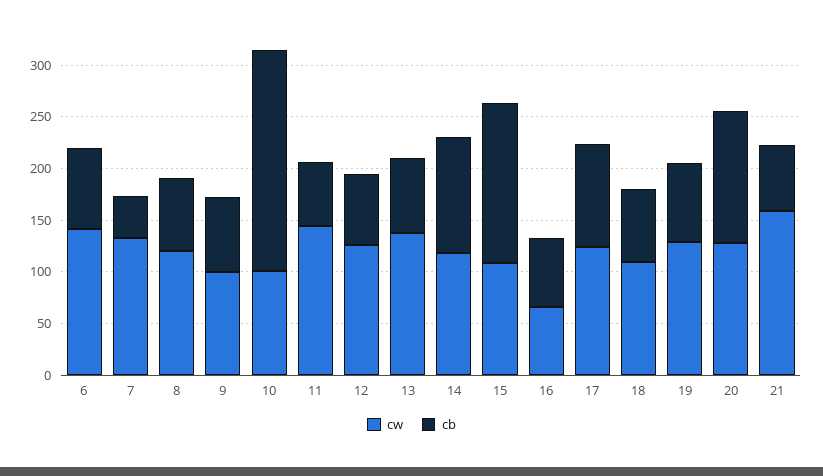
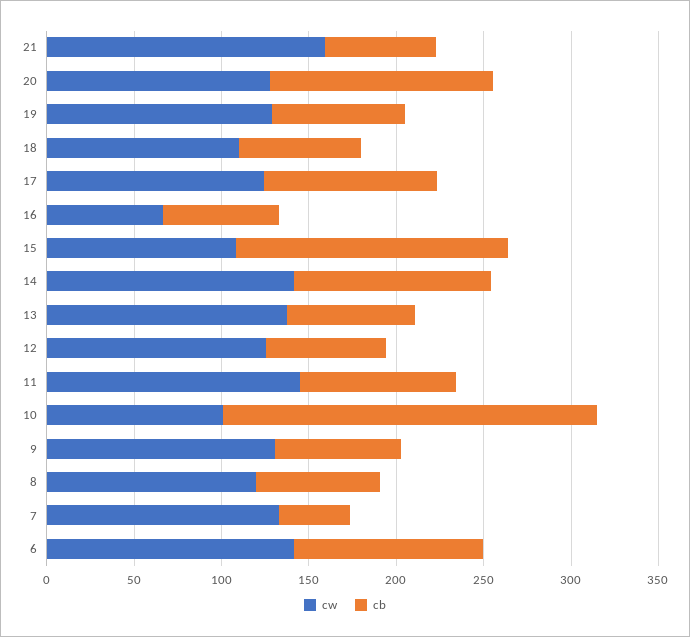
  {
    "cw": {
      "6": 140,
      "7": 130,
      "8": 120,
-     "9": 100,
+     "9": 130,
      "10": 100,
      "11": 140,
      "12": 130,
      "13": 140,
-     "14": 120,
+     "14": 140,
      "15": 110,
      "16": 70,
      "17": 120,
      "18": 110,
      "19": 130,
      "20": 130,
      "21": 160
    },
    "cb": {
-     "6": 80,
+     "6": 110,
      "7": 40,
      "8": 70,
      "9": 70,
      "10": 210,
-     "11": 60,
+     "11": 90,
      "12": 70,
      "13": 70,
      "14": 110,
      "15": 160,
      "16": 70,
      "17": 100,
      "18": 70,
      "19": 80,
      "20": 130,
      "21": 60
    }
  }

